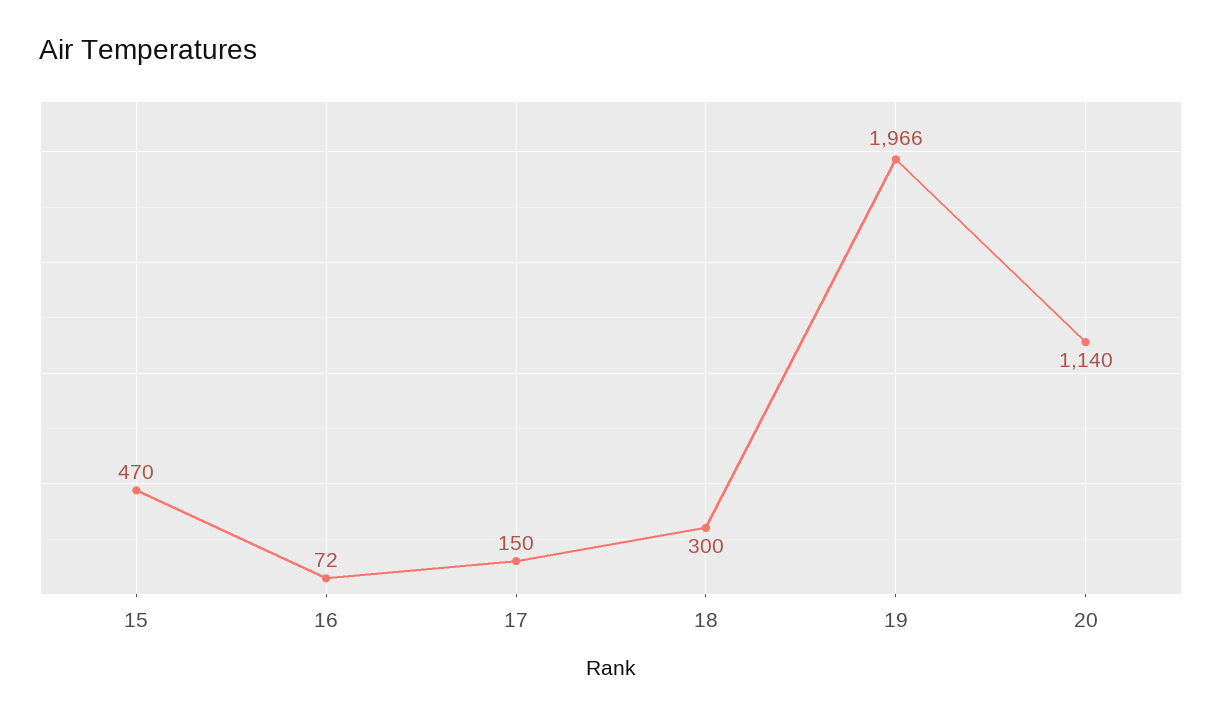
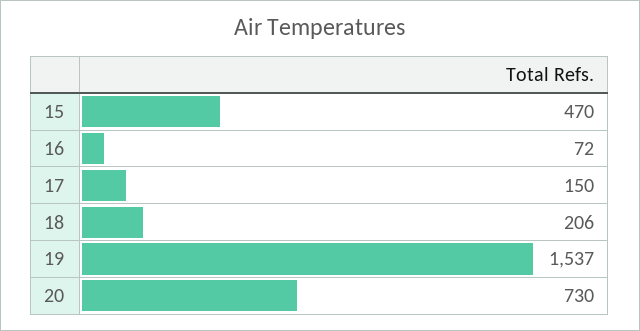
  {
    "15": 470,
    "16": 72,
    "17": 150,
-   "18": 300,
+   "18": 206,
-   "19": 1966,
+   "19": 1537,
-   "20": 1140
+   "20": 730
  }

